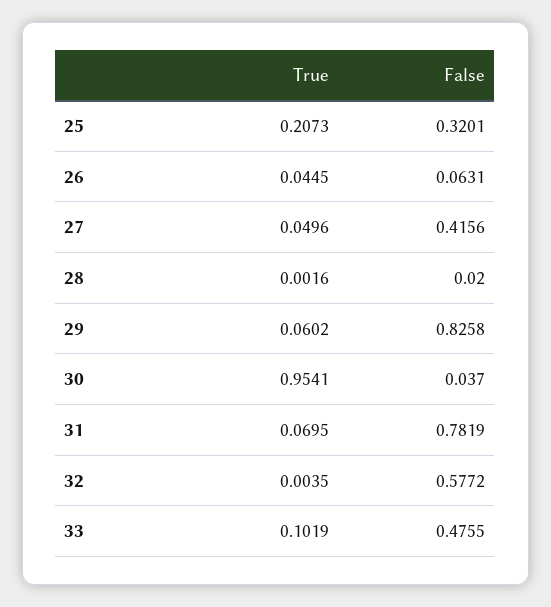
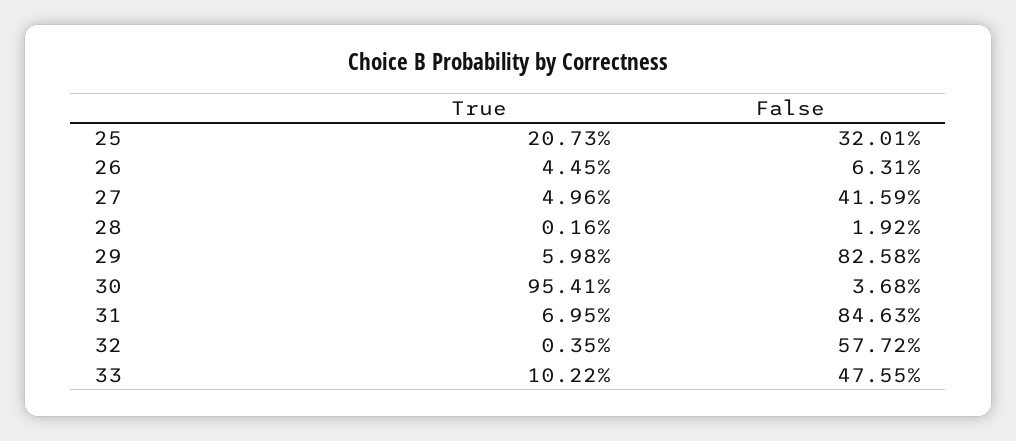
  {
    "True": {
      "25": 0.2073,
      "26": 0.0445,
      "27": 0.0496,
      "28": 0.0016,
-     "29": 0.0602,
+     "29": 0.0598,
      "30": 0.9541,
      "31": 0.0695,
      "32": 0.0035,
-     "33": 0.1019
+     "33": 0.1022
    },
    "False": {
      "25": 0.3201,
      "26": 0.0631,
-     "27": 0.4156,
+     "27": 0.4159,
-     "28": 0.02,
+     "28": 0.0192,
      "29": 0.8258,
-     "30": 0.037,
+     "30": 0.0368,
-     "31": 0.7819,
+     "31": 0.8463,
      "32": 0.5772,
      "33": 0.4755
    }
  }

